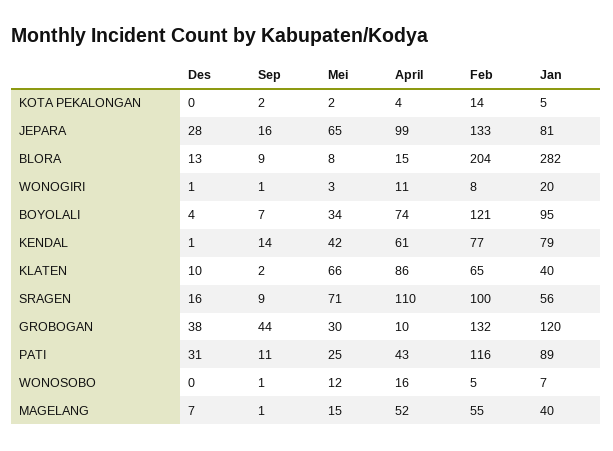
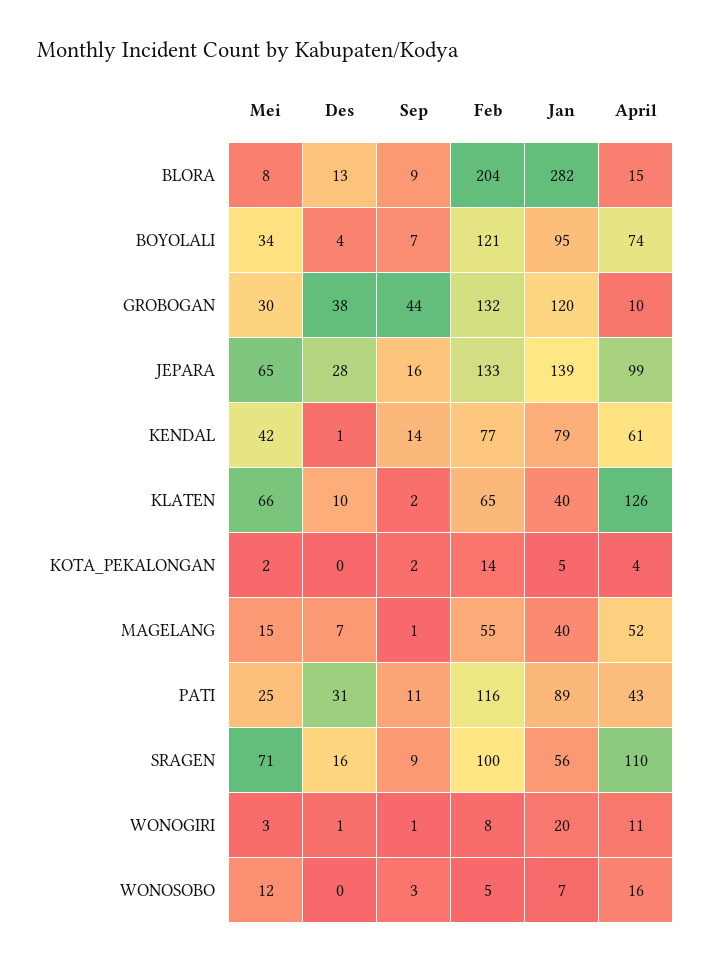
  {
    "Des": {
      "KOTA PEKALONGAN": 0,
      "JEPARA": 28,
      "BLORA": 13,
      "WONOGIRI": 1,
      "BOYOLALI": 4,
      "KENDAL": 1,
      "KLATEN": 10,
      "SRAGEN": 16,
      "GROBOGAN": 38,
      "PATI": 31,
      "WONOSOBO": 0,
      "MAGELANG": 7
    },
    "Sep": {
      "KOTA PEKALONGAN": 2,
      "JEPARA": 16,
      "BLORA": 9,
      "WONOGIRI": 1,
      "BOYOLALI": 7,
      "KENDAL": 14,
      "KLATEN": 2,
      "SRAGEN": 9,
      "GROBOGAN": 44,
      "PATI": 11,
-     "WONOSOBO": 1,
+     "WONOSOBO": 3,
      "MAGELANG": 1
    },
    "Mei": {
      "KOTA PEKALONGAN": 2,
      "JEPARA": 65,
      "BLORA": 8,
      "WONOGIRI": 3,
      "BOYOLALI": 34,
      "KENDAL": 42,
      "KLATEN": 66,
      "SRAGEN": 71,
      "GROBOGAN": 30,
      "PATI": 25,
      "WONOSOBO": 12,
      "MAGELANG": 15
    },
    "April": {
      "KOTA PEKALONGAN": 4,
      "JEPARA": 99,
      "BLORA": 15,
      "WONOGIRI": 11,
      "BOYOLALI": 74,
      "KENDAL": 61,
-     "KLATEN": 86,
+     "KLATEN": 126,
      "SRAGEN": 110,
      "GROBOGAN": 10,
      "PATI": 43,
      "WONOSOBO": 16,
      "MAGELANG": 52
    },
    "Feb": {
      "KOTA PEKALONGAN": 14,
      "JEPARA": 133,
      "BLORA": 204,
      "WONOGIRI": 8,
      "BOYOLALI": 121,
      "KENDAL": 77,
      "KLATEN": 65,
      "SRAGEN": 100,
      "GROBOGAN": 132,
      "PATI": 116,
      "WONOSOBO": 5,
      "MAGELANG": 55
    },
    "Jan": {
      "KOTA PEKALONGAN": 5,
-     "JEPARA": 81,
+     "JEPARA": 139,
      "BLORA": 282,
      "WONOGIRI": 20,
      "BOYOLALI": 95,
      "KENDAL": 79,
      "KLATEN": 40,
      "SRAGEN": 56,
      "GROBOGAN": 120,
      "PATI": 89,
      "WONOSOBO": 7,
      "MAGELANG": 40
    }
  }

